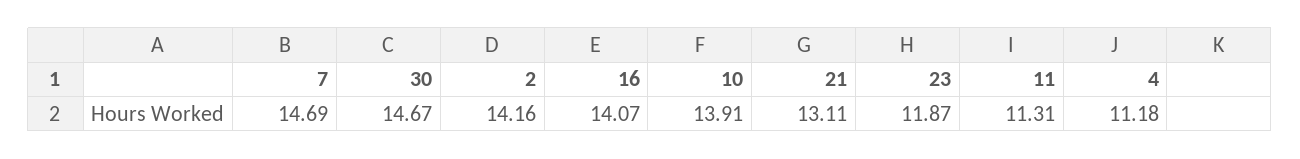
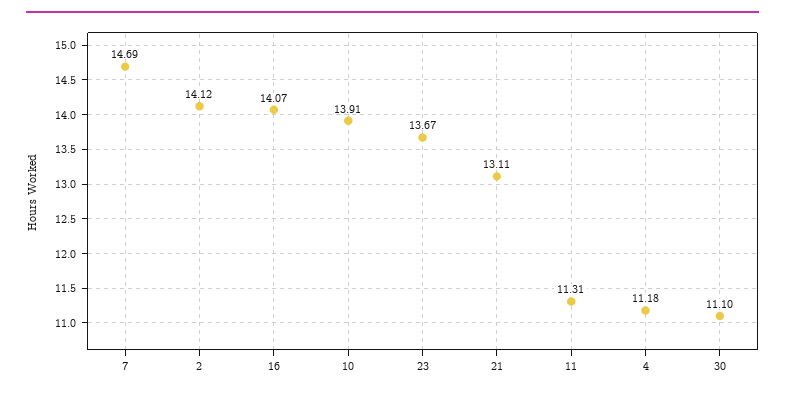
  {
    "7": 14.69,
-   "30": 14.67,
+   "30": 11.1,
-   "2": 14.16,
+   "2": 14.12,
    "16": 14.07,
    "10": 13.91,
    "21": 13.11,
-   "23": 11.87,
+   "23": 13.67,
    "11": 11.31,
    "4": 11.18
  }

